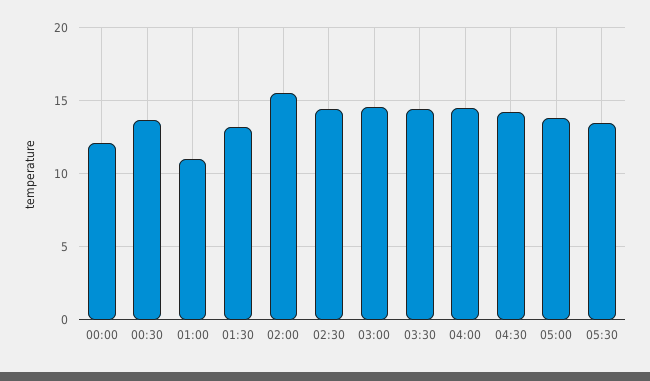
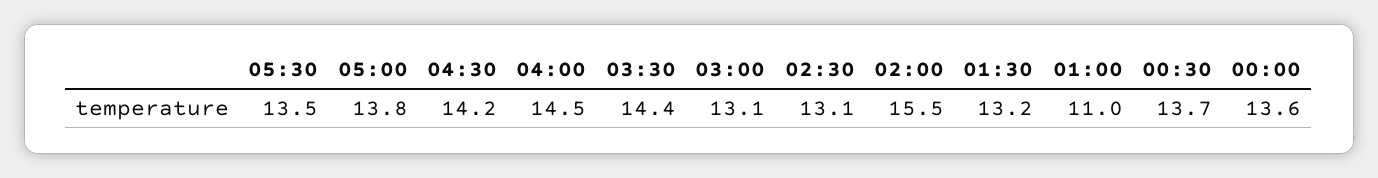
  {
-   "00:00": 12,
+   "00:00": 13.6,
    "00:30": 13.7,
    "01:00": 11,
    "01:30": 13.2,
    "02:00": 15.5,
-   "02:30": 14.5,
+   "02:30": 13.1,
-   "03:00": 14.5,
+   "03:00": 13.1,
    "03:30": 14.4,
    "04:00": 14.5,
    "04:30": 14.2,
    "05:00": 13.8,
    "05:30": 13.5
  }

